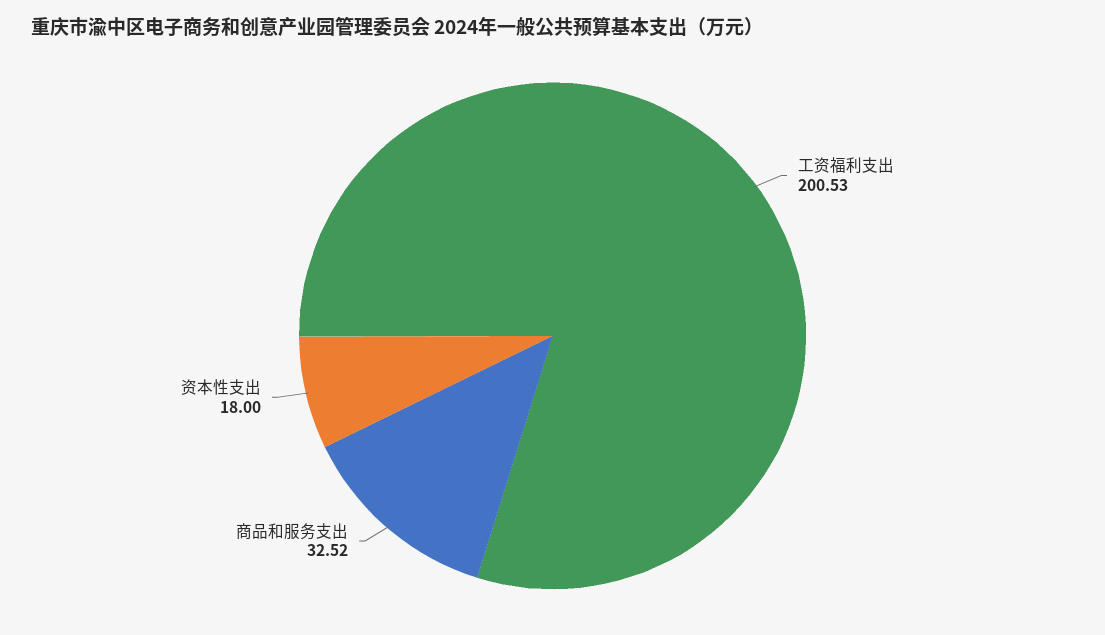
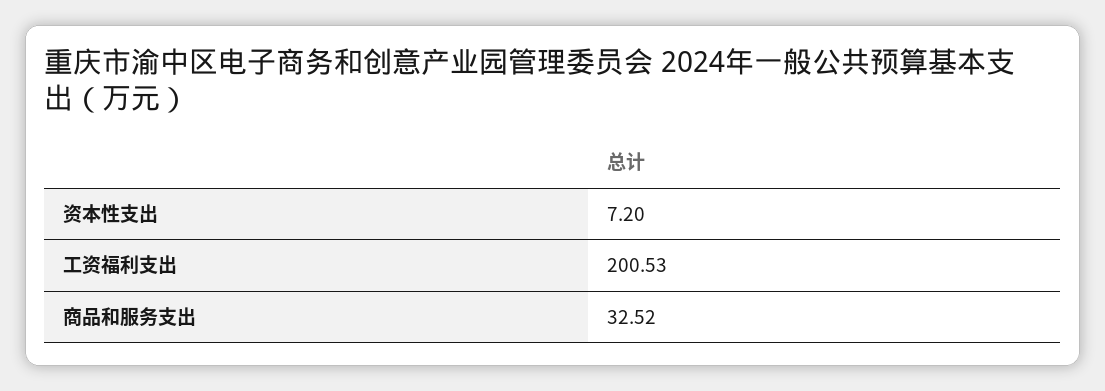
  {
    "工资福利支出": 200.53,
    "商品和服务支出": 32.52,
-   "资本性支出": 18
+   "资本性支出": 7.2
  }

